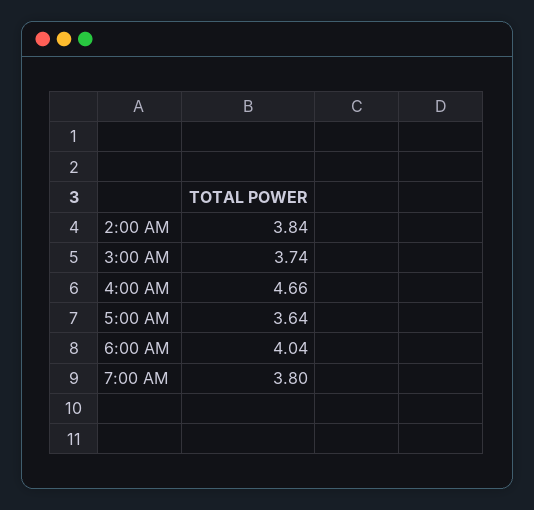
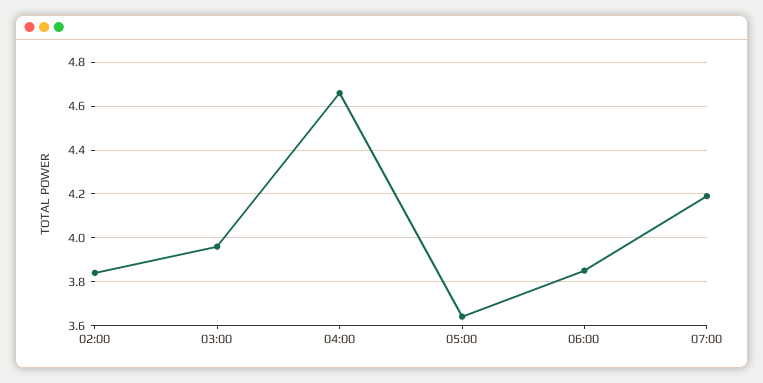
  {
    "2:00 AM": 3.84,
-   "3:00 AM": 3.74,
+   "3:00 AM": 3.95,
    "4:00 AM": 4.66,
    "5:00 AM": 3.64,
-   "6:00 AM": 4.04,
+   "6:00 AM": 3.85,
-   "7:00 AM": 3.8
+   "7:00 AM": 4.2
  }

